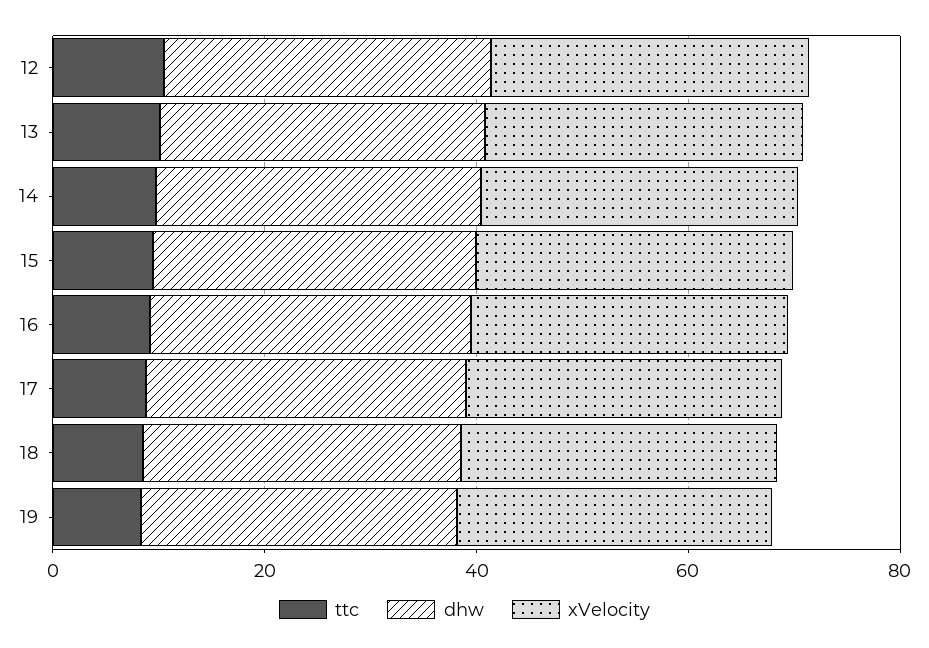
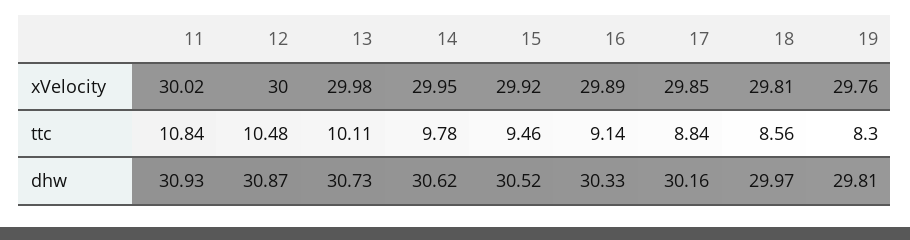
  {
    "ttc": {
      "12": 10.48,
      "13": 10.11,
      "14": 9.78,
      "15": 9.46,
      "16": 9.14,
      "17": 8.84,
      "18": 8.56,
-     "19": 8.3
+     "19": 8.3,
+     "11": 10.84
    },
    "dhw": {
      "12": 30.87,
      "13": 30.73,
      "14": 30.62,
      "15": 30.52,
      "16": 30.33,
      "17": 30.16,
      "18": 29.97,
-     "19": 29.81
+     "19": 29.81,
+     "11": 30.93
    },
    "xVelocity": {
      "12": 30,
      "13": 29.98,
      "14": 29.95,
      "15": 29.92,
      "16": 29.89,
      "17": 29.85,
      "18": 29.81,
-     "19": 29.76
+     "19": 29.76,
+     "11": 30.02
    }
  }

